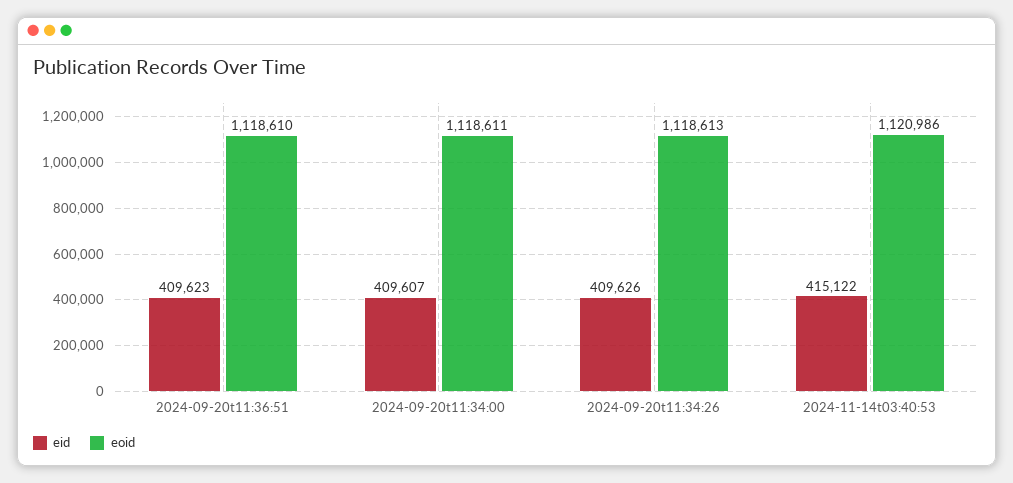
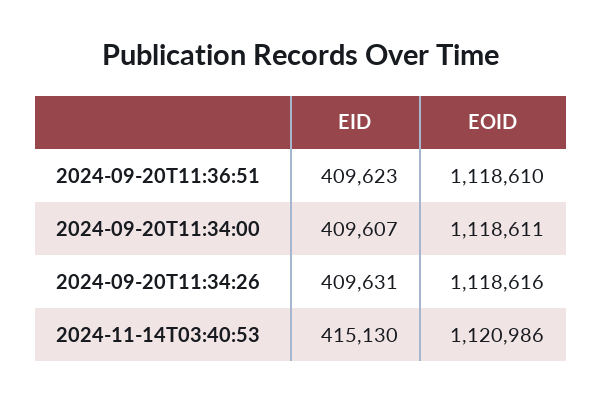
  {
    "eid": {
      "2024-09-20t11:36:51": 409623,
      "2024-09-20t11:34:00": 409607,
-     "2024-09-20t11:34:26": 409626,
+     "2024-09-20t11:34:26": 409631,
-     "2024-11-14t03:40:53": 415122
+     "2024-11-14t03:40:53": 415130
    },
    "eoid": {
      "2024-09-20t11:36:51": 1118610,
      "2024-09-20t11:34:00": 1118611,
-     "2024-09-20t11:34:26": 1118613,
+     "2024-09-20t11:34:26": 1118616,
      "2024-11-14t03:40:53": 1120986
    }
  }

